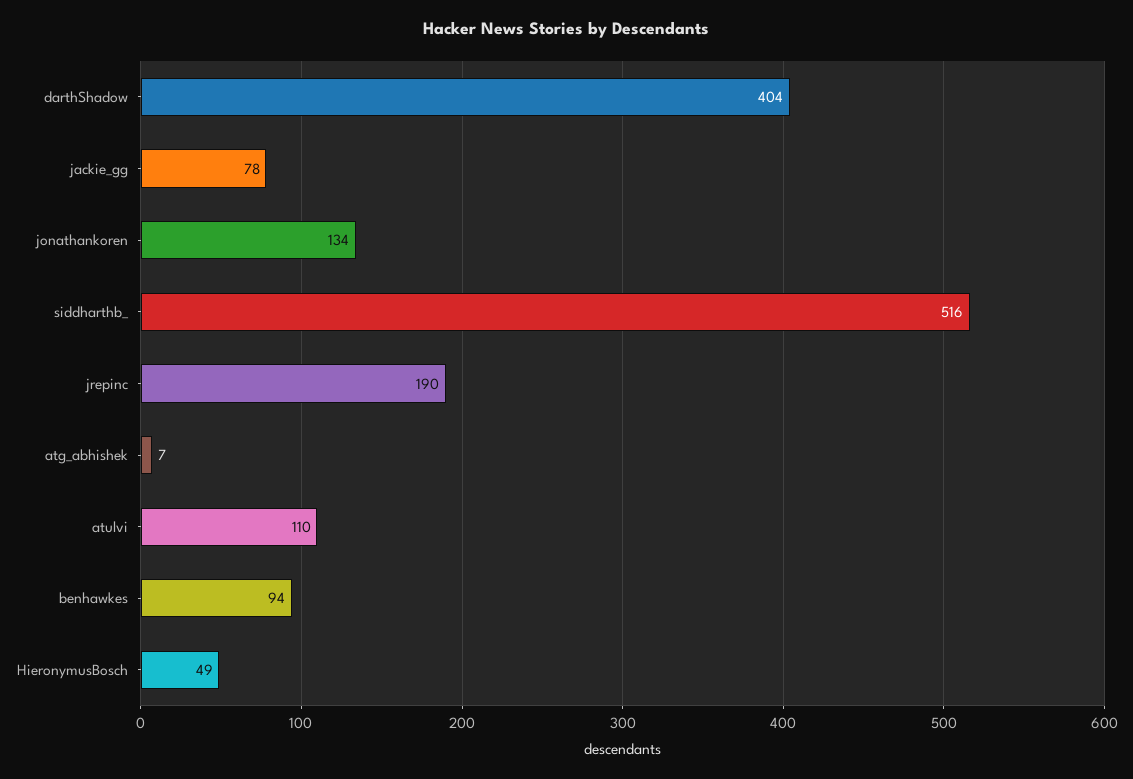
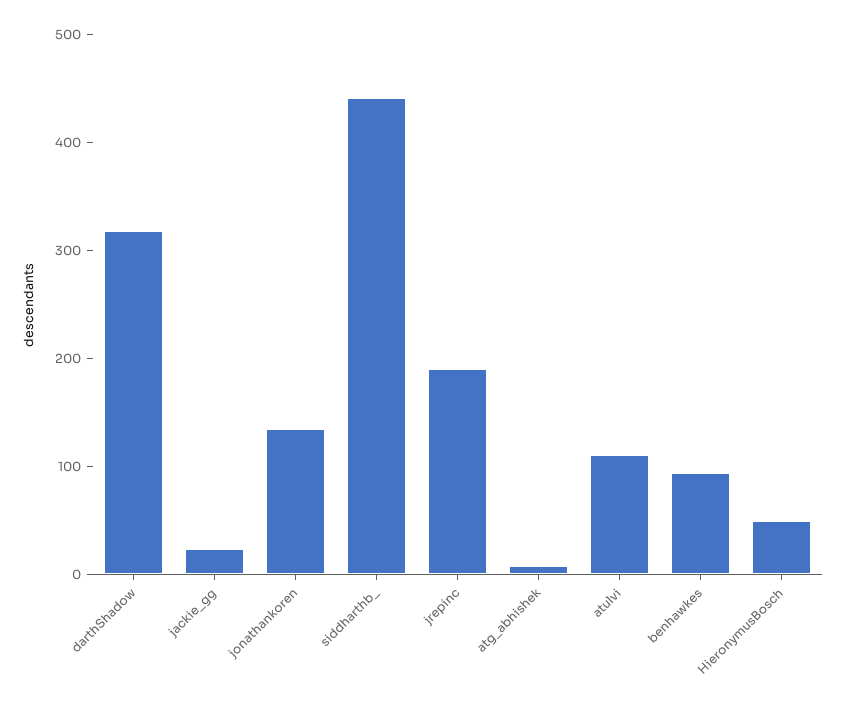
  {
-   "darthShadow": 404,
+   "darthShadow": 320,
-   "jackie_gg": 78,
+   "jackie_gg": 20,
    "jonathankoren": 134,
-   "siddharthb_": 516,
+   "siddharthb_": 440,
    "jrepinc": 190,
    "atg_abhishek": 7,
    "atulvi": 110,
    "benhawkes": 94,
    "HieronymusBosch": 49
  }

